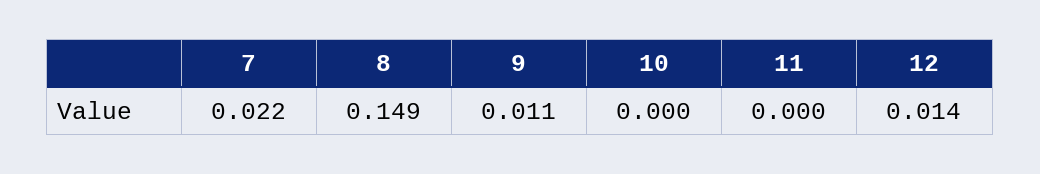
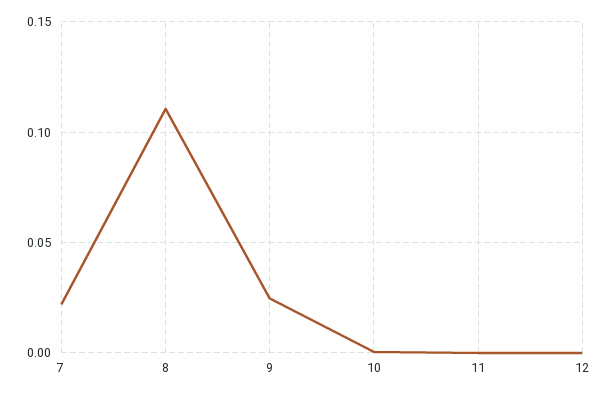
  {
    "7": 0.022,
-   "8": 0.149,
+   "8": 0.11,
-   "9": 0.011,
+   "9": 0.025,
    "10": 0,
    "11": 0,
-   "12": 0.014
+   "12": 0
  }

